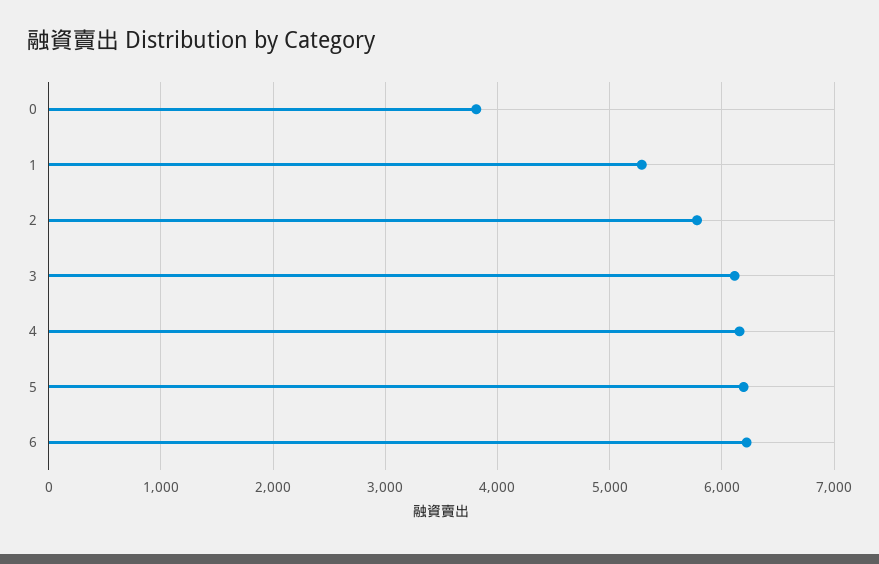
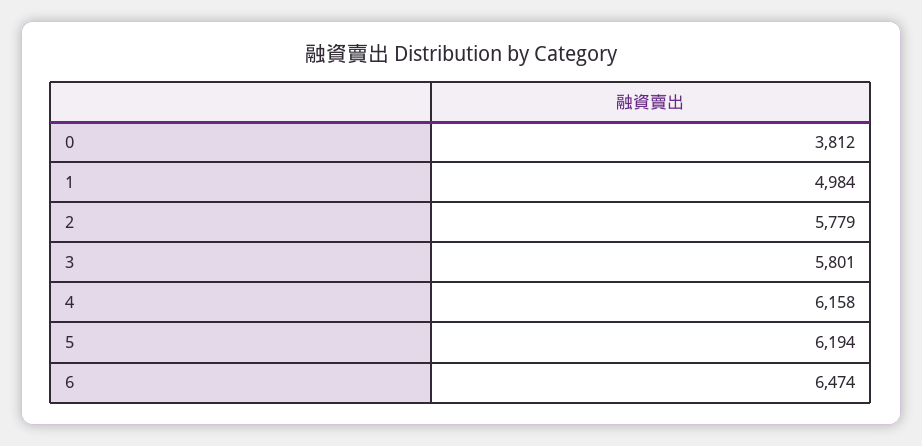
  {
    "0": 3812,
-   "1": 5300,
+   "1": 4984,
    "2": 5779,
-   "3": 6100,
+   "3": 5801,
    "4": 6158,
    "5": 6194,
-   "6": 6200
+   "6": 6474
  }

